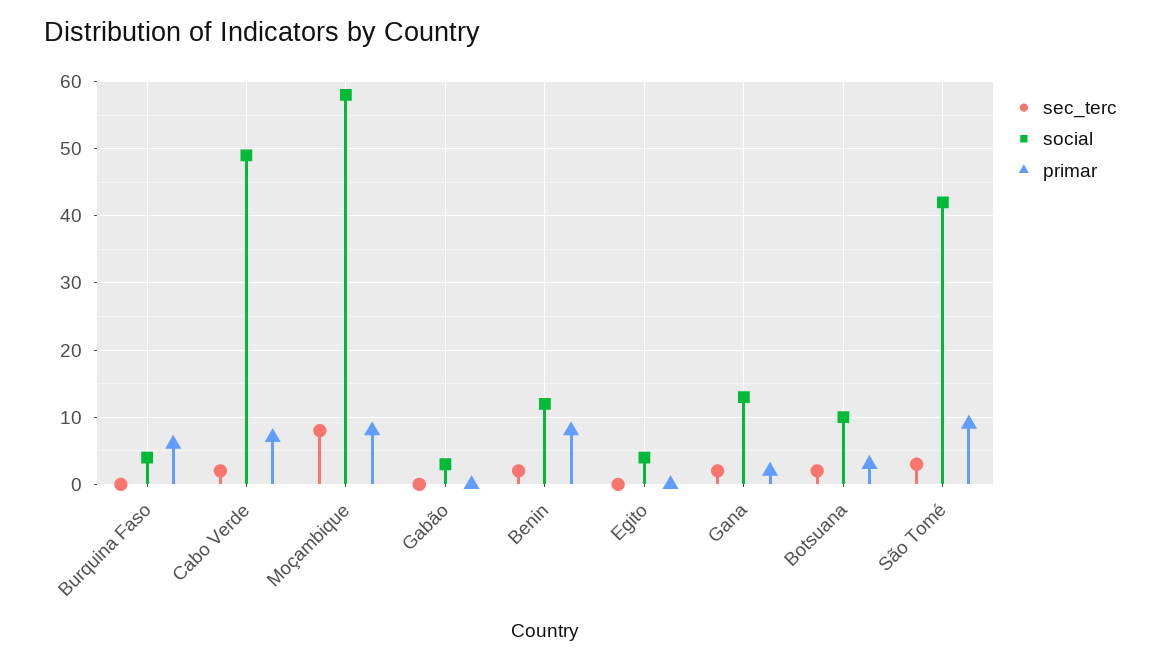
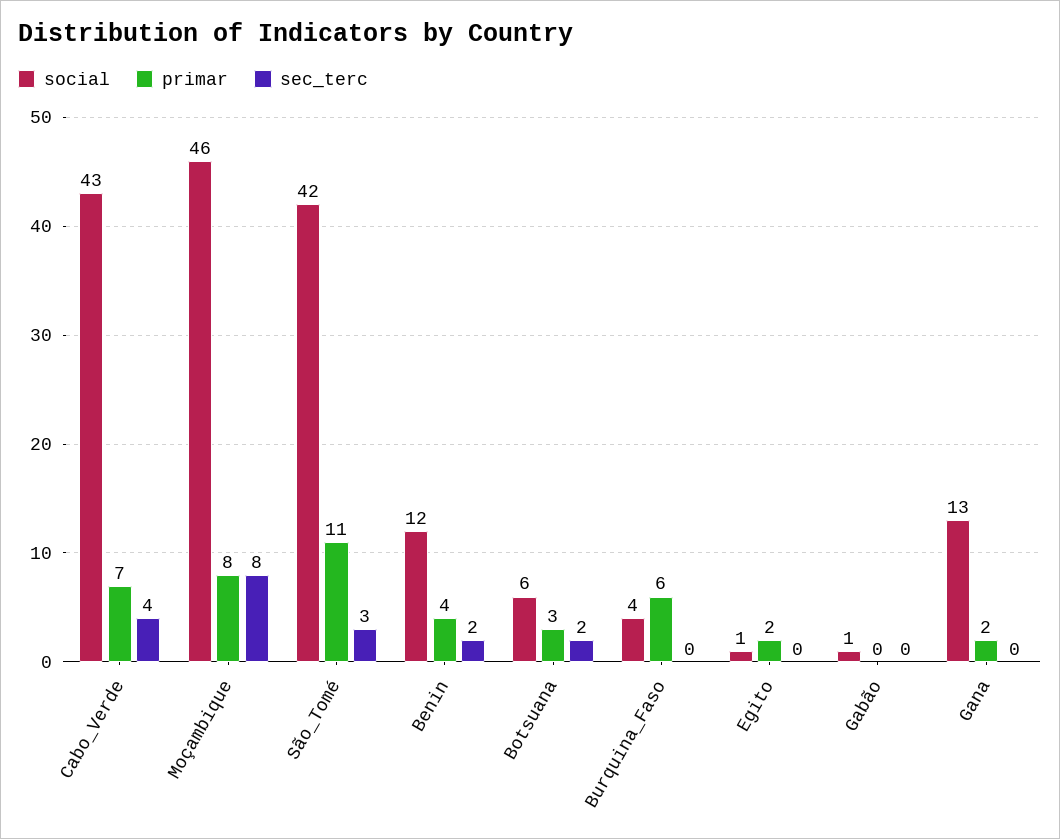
  {
    "sec_terc": {
      "Burquina Faso": 0,
-     "Cabo Verde": 2,
+     "Cabo Verde": 4,
      "Moçambique": 8,
      "Gabão": 0,
      "Benin": 2,
      "Egito": 0,
-     "Gana": 2,
+     "Gana": 0,
      "Botsuana": 2,
      "São Tomé": 3
    },
    "social": {
      "Burquina Faso": 4,
-     "Cabo Verde": 49,
+     "Cabo Verde": 43,
-     "Moçambique": 58,
+     "Moçambique": 46,
-     "Gabão": 3,
+     "Gabão": 1,
      "Benin": 12,
-     "Egito": 4,
+     "Egito": 1,
      "Gana": 13,
-     "Botsuana": 10,
+     "Botsuana": 6,
      "São Tomé": 42
    },
    "primar": {
      "Burquina Faso": 6,
      "Cabo Verde": 7,
      "Moçambique": 8,
      "Gabão": 0,
-     "Benin": 8,
+     "Benin": 4,
-     "Egito": 0,
+     "Egito": 2,
      "Gana": 2,
      "Botsuana": 3,
-     "São Tomé": 9
+     "São Tomé": 11
    }
  }

